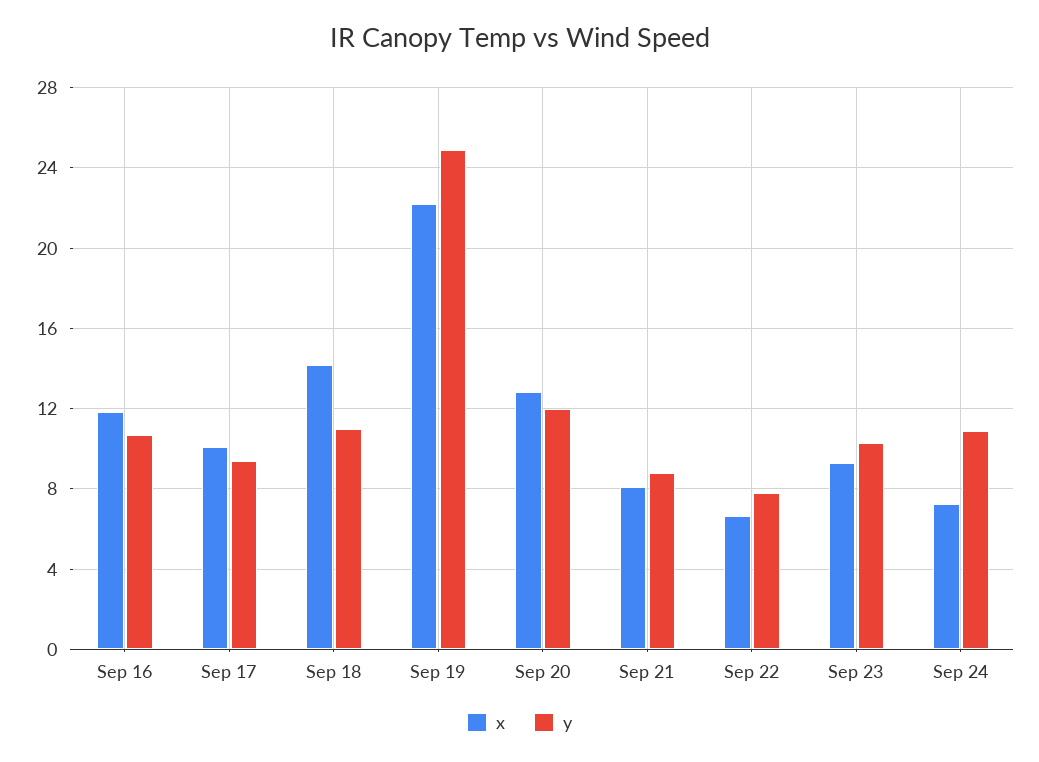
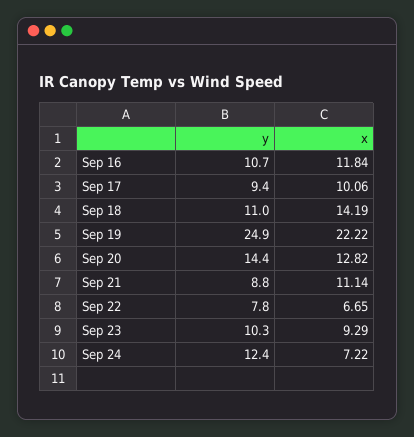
  {
    "x": {
      "Sep 16": 11.84,
      "Sep 17": 10.06,
      "Sep 18": 14.19,
      "Sep 19": 22.22,
      "Sep 20": 12.82,
-     "Sep 21": 8,
+     "Sep 21": 11.14,
      "Sep 22": 6.65,
      "Sep 23": 9.29,
      "Sep 24": 7.22
    },
    "y": {
      "Sep 16": 10.7,
      "Sep 17": 9.4,
      "Sep 18": 11,
      "Sep 19": 24.9,
-     "Sep 20": 12,
+     "Sep 20": 14.4,
      "Sep 21": 8.8,
      "Sep 22": 7.8,
      "Sep 23": 10.3,
-     "Sep 24": 11
+     "Sep 24": 12.4
    }
  }

